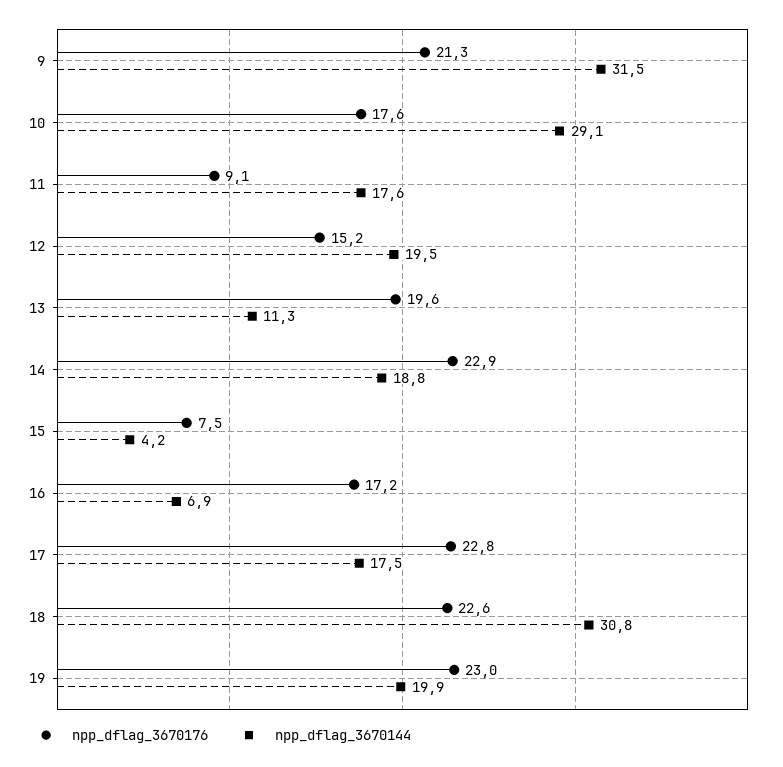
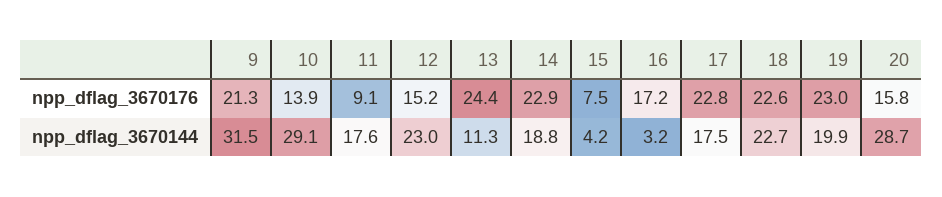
  {
    "npp_dflag_3670176": {
      "9": 21.3,
-     "10": 17.6,
+     "10": 13.9,
      "11": 9.1,
      "12": 15.2,
-     "13": 19.6,
+     "13": 24.4,
      "14": 22.9,
      "15": 7.5,
      "16": 17.2,
      "17": 22.8,
      "18": 22.6,
-     "19": 23
+     "19": 23,
+     "20": 15.8
    },
    "npp_dflag_3670144": {
      "9": 31.5,
      "10": 29.1,
      "11": 17.6,
-     "12": 19.5,
+     "12": 23,
      "13": 11.3,
      "14": 18.8,
      "15": 4.2,
-     "16": 6.9,
+     "16": 3.2,
      "17": 17.5,
-     "18": 30.8,
+     "18": 22.7,
-     "19": 19.9
+     "19": 19.9,
+     "20": 28.7
    }
  }

